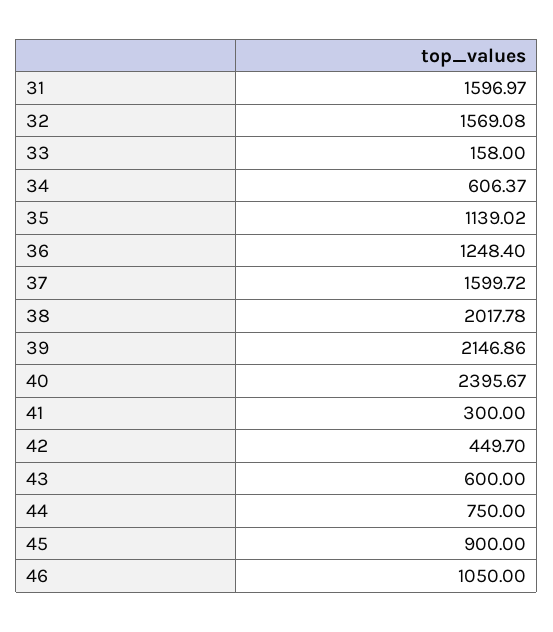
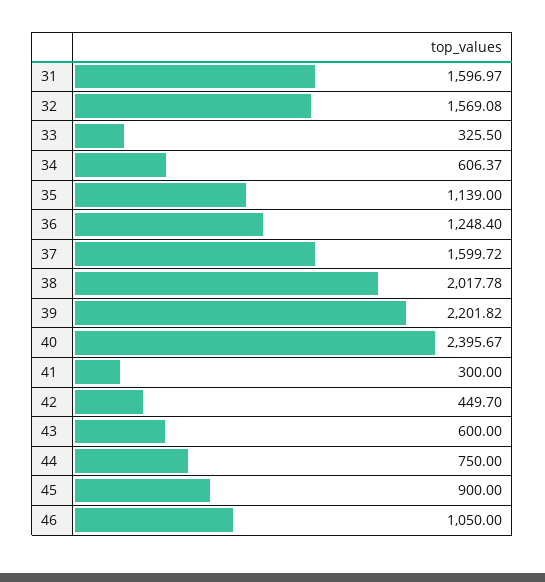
  {
    "31": 1596.97,
    "32": 1569.08,
-   "33": 158,
+   "33": 325.5,
    "34": 606.37,
-   "35": 1139.02,
+   "35": 1139,
    "36": 1248.4,
    "37": 1599.72,
    "38": 2017.78,
-   "39": 2146.86,
+   "39": 2201.82,
    "40": 2395.67,
    "41": 300,
    "42": 449.7,
    "43": 600,
    "44": 750,
    "45": 900,
    "46": 1050
  }

